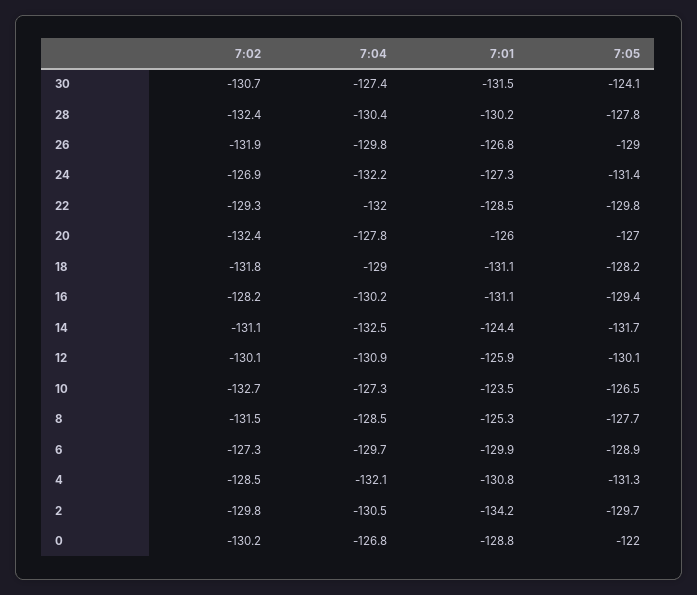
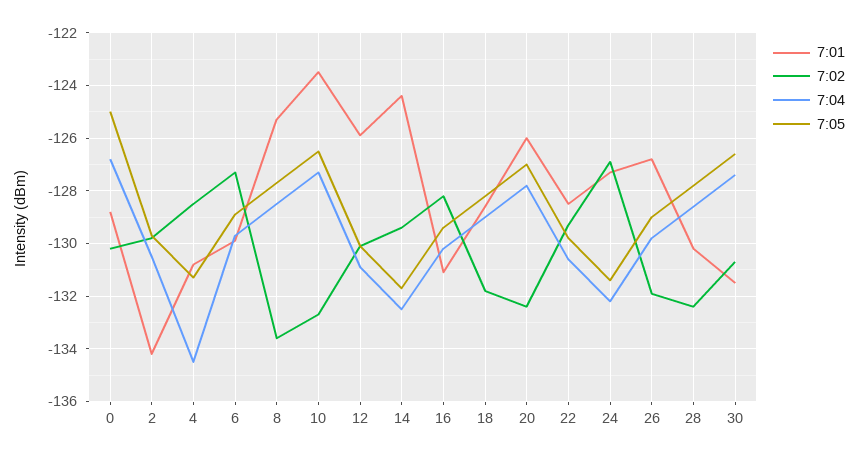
  {
    "7:02": {
      "30": -130.7,
      "28": -132.4,
      "26": -131.9,
      "24": -126.9,
      "22": -129.3,
      "20": -132.4,
      "18": -131.8,
      "16": -128.2,
-     "14": -131.1,
+     "14": -129.5,
      "12": -130.1,
      "10": -132.7,
-     "8": -131.5,
+     "8": -133.5,
      "6": -127.3,
      "4": -128.5,
      "2": -129.8,
      "0": -130.2
    },
    "7:04": {
      "30": -127.4,
-     "28": -130.4,
+     "28": -128.5,
      "26": -129.8,
      "24": -132.2,
-     "22": -132,
+     "22": -130.5,
      "20": -127.8,
      "18": -129,
      "16": -130.2,
      "14": -132.5,
      "12": -130.9,
      "10": -127.3,
      "8": -128.5,
      "6": -129.7,
-     "4": -132.1,
+     "4": -134.5,
      "2": -130.5,
      "0": -126.8
    },
    "7:01": {
      "30": -131.5,
      "28": -130.2,
      "26": -126.8,
      "24": -127.3,
      "22": -128.5,
      "20": -126,
-     "18": -131.1,
+     "18": -128.5,
      "16": -131.1,
      "14": -124.4,
      "12": -125.9,
      "10": -123.5,
      "8": -125.3,
      "6": -129.9,
      "4": -130.8,
      "2": -134.2,
      "0": -128.8
    },
    "7:05": {
-     "30": -124.1,
+     "30": -126.5,
      "28": -127.8,
      "26": -129,
      "24": -131.4,
      "22": -129.8,
      "20": -127,
      "18": -128.2,
      "16": -129.4,
      "14": -131.7,
      "12": -130.1,
      "10": -126.5,
      "8": -127.7,
      "6": -128.9,
      "4": -131.3,
      "2": -129.7,
-     "0": -122
+     "0": -125
    }
  }

